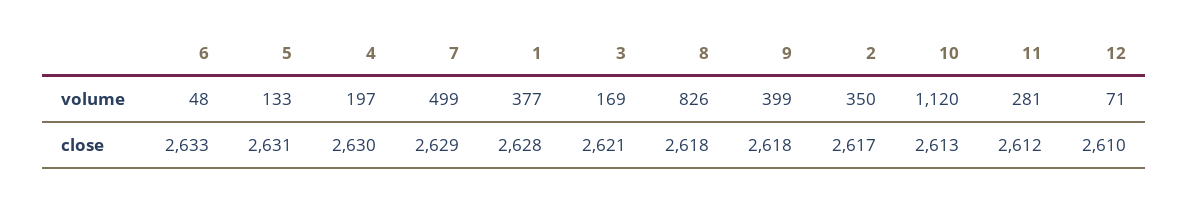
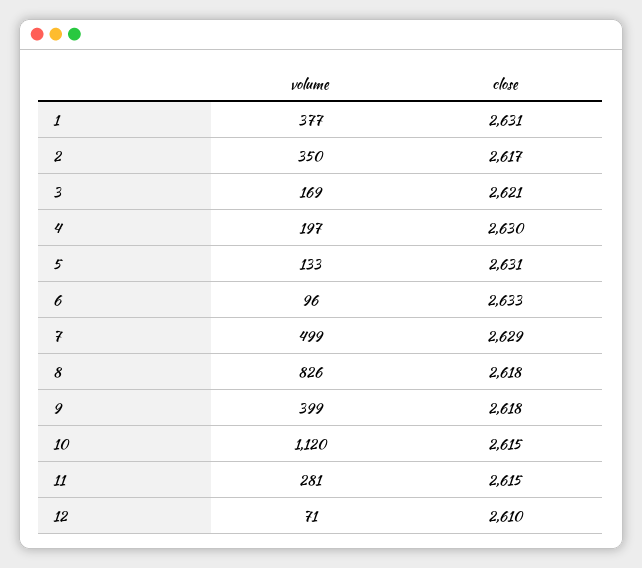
  {
    "6": {
-     "volume": 48,
+     "volume": 96,
      "close": 2633
    },
    "5": {
      "volume": 133,
      "close": 2631
    },
    "4": {
      "volume": 197,
      "close": 2630
    },
    "7": {
      "volume": 499,
      "close": 2629
    },
    "1": {
      "volume": 377,
-     "close": 2628
+     "close": 2631
    },
    "3": {
      "volume": 169,
      "close": 2621
    },
    "8": {
      "volume": 826,
      "close": 2618
    },
    "9": {
      "volume": 399,
      "close": 2618
    },
    "2": {
      "volume": 350,
      "close": 2617
    },
    "10": {
      "volume": 1120,
-     "close": 2613
+     "close": 2615
    },
    "11": {
      "volume": 281,
-     "close": 2612
+     "close": 2615
    },
    "12": {
      "volume": 71,
      "close": 2610
    }
  }

